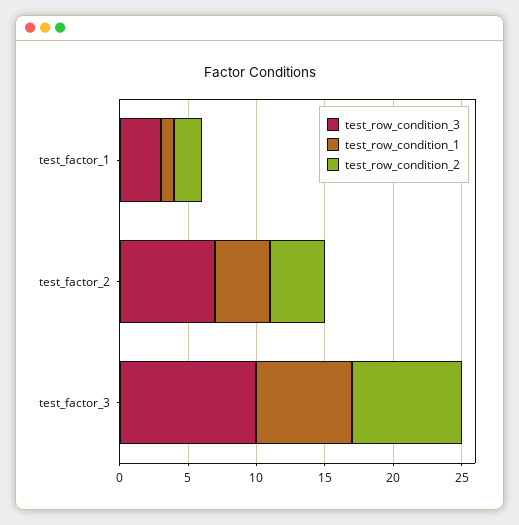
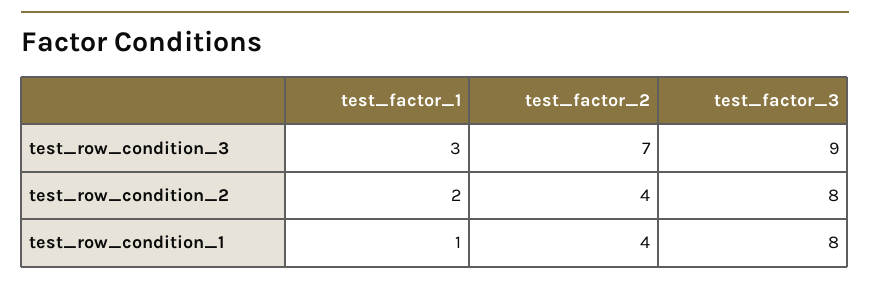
  {
    "test_row_condition_3": {
      "test_factor_1": 3,
      "test_factor_2": 7,
-     "test_factor_3": 10
+     "test_factor_3": 9
    },
    "test_row_condition_1": {
      "test_factor_1": 1,
      "test_factor_2": 4,
-     "test_factor_3": 7
+     "test_factor_3": 8
    },
    "test_row_condition_2": {
      "test_factor_1": 2,
      "test_factor_2": 4,
      "test_factor_3": 8
    }
  }

